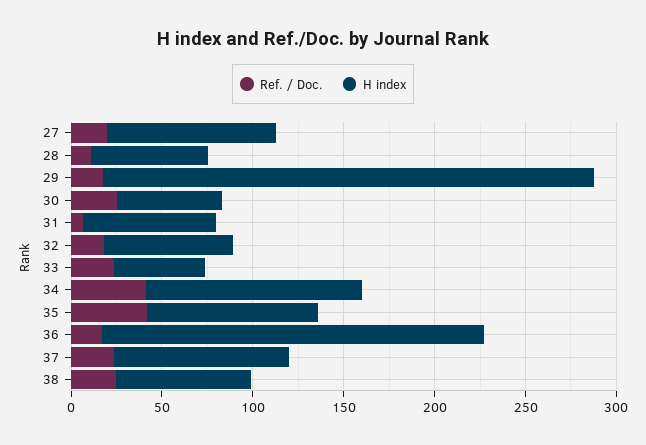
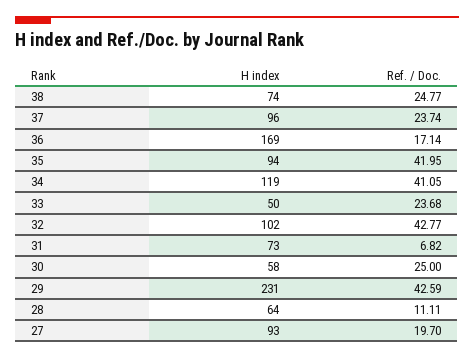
  {
    "Ref. / Doc.": {
      "27": 19.7,
      "28": 11.11,
-     "29": 20,
+     "29": 42.59,
      "30": 25,
      "31": 6.82,
-     "32": 20,
+     "32": 42.77,
      "33": 23.68,
      "34": 41.05,
      "35": 41.95,
      "36": 17.14,
      "37": 23.74,
      "38": 24.77
    },
    "H index": {
      "27": 93,
      "28": 64,
-     "29": 270,
+     "29": 231,
      "30": 58,
      "31": 73,
-     "32": 70,
+     "32": 102,
      "33": 50,
      "34": 119,
      "35": 94,
-     "36": 210,
+     "36": 169,
      "37": 96,
      "38": 74
    }
  }

